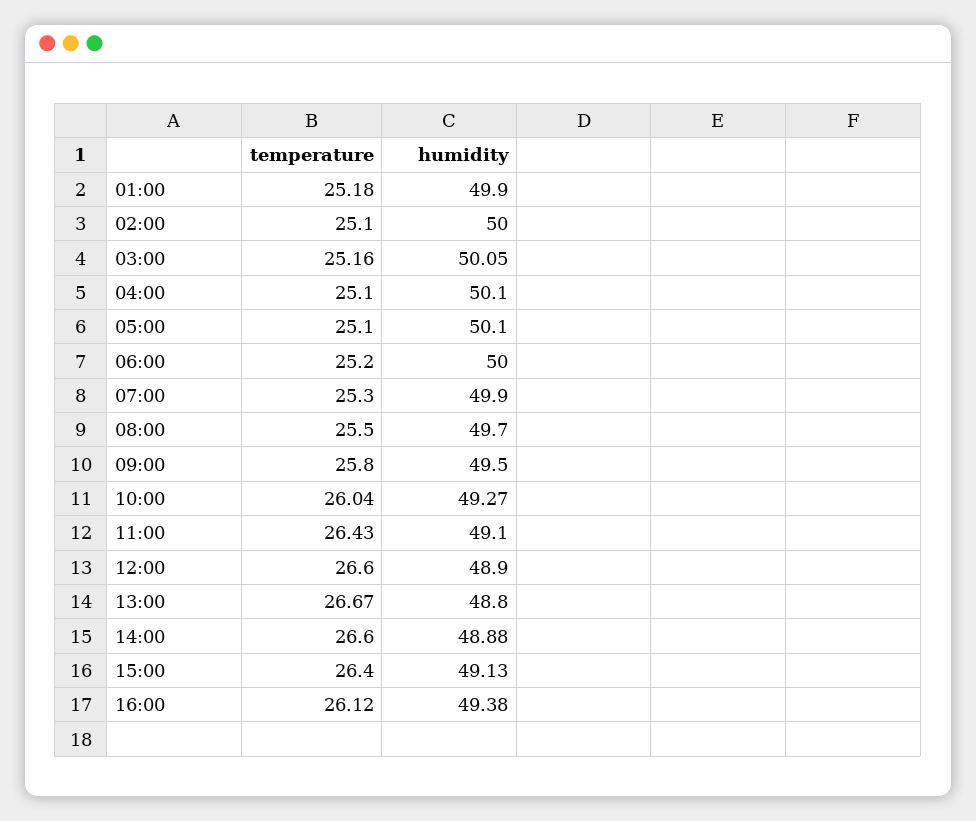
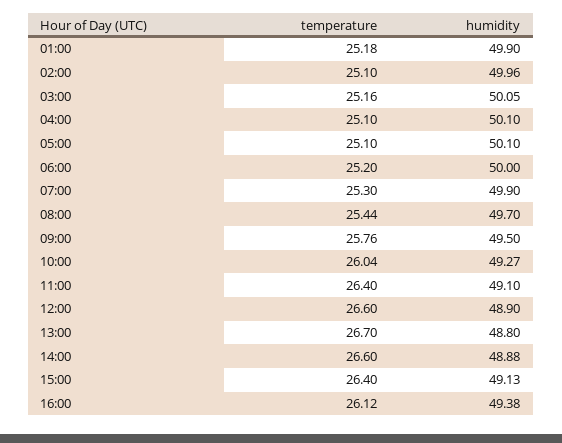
  {
    "temperature": {
      "01:00": 25.18,
      "02:00": 25.1,
      "03:00": 25.16,
      "04:00": 25.1,
      "05:00": 25.1,
      "06:00": 25.2,
      "07:00": 25.3,
-     "08:00": 25.5,
+     "08:00": 25.44,
-     "09:00": 25.8,
+     "09:00": 25.76,
      "10:00": 26.04,
-     "11:00": 26.43,
+     "11:00": 26.4,
      "12:00": 26.6,
-     "13:00": 26.67,
+     "13:00": 26.7,
      "14:00": 26.6,
      "15:00": 26.4,
      "16:00": 26.12
    },
    "humidity": {
      "01:00": 49.9,
-     "02:00": 50,
+     "02:00": 49.96,
      "03:00": 50.05,
      "04:00": 50.1,
      "05:00": 50.1,
      "06:00": 50,
      "07:00": 49.9,
      "08:00": 49.7,
      "09:00": 49.5,
      "10:00": 49.27,
      "11:00": 49.1,
      "12:00": 48.9,
      "13:00": 48.8,
      "14:00": 48.88,
      "15:00": 49.13,
      "16:00": 49.38
    }
  }

